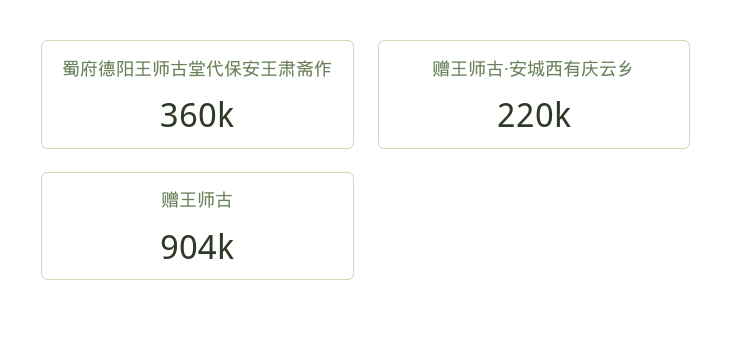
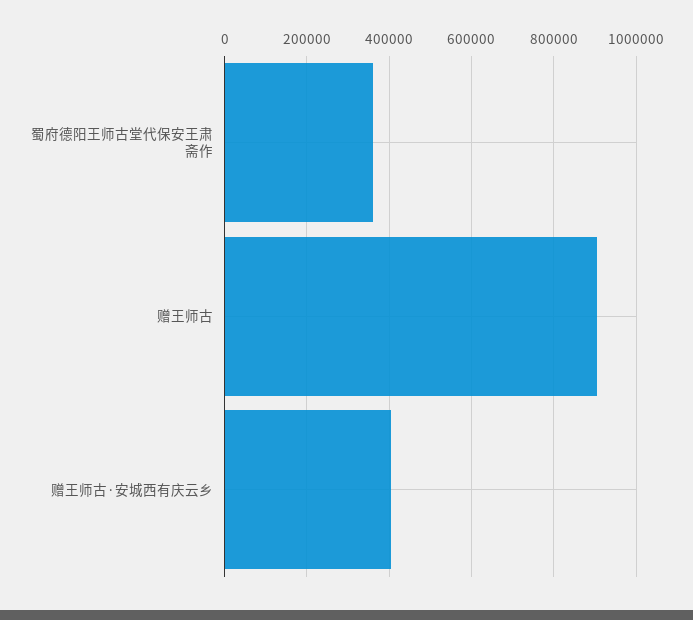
  {
    "蜀府德阳王师古堂代保安王肃斋作": 360000,
-   "赠王师古·安城西有庆云乡": 220000,
+   "赠王师古·安城西有庆云乡": 400000,
    "赠王师古": 904000
  }

